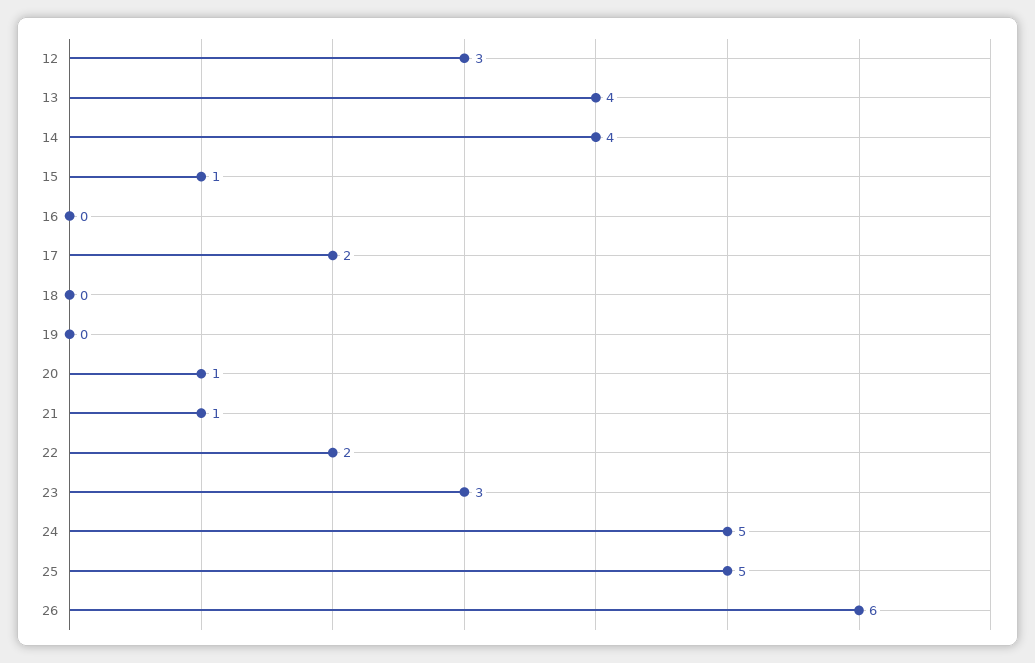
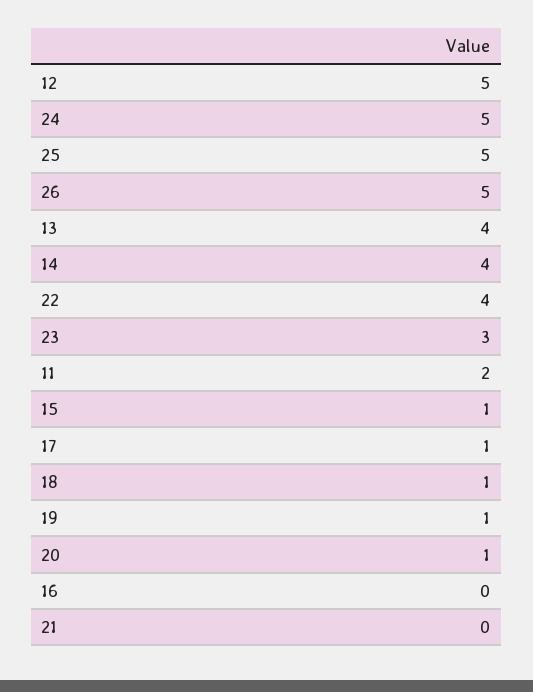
  {
-   "12": 3,
+   "12": 5,
    "13": 4,
    "14": 4,
    "15": 1,
    "16": 0,
-   "17": 2,
+   "17": 1,
-   "18": 0,
+   "18": 1,
-   "19": 0,
+   "19": 1,
    "20": 1,
-   "21": 1,
+   "21": 0,
-   "22": 2,
+   "22": 4,
    "23": 3,
    "24": 5,
    "25": 5,
-   "26": 6
+   "26": 5,
+   "11": 2
  }

